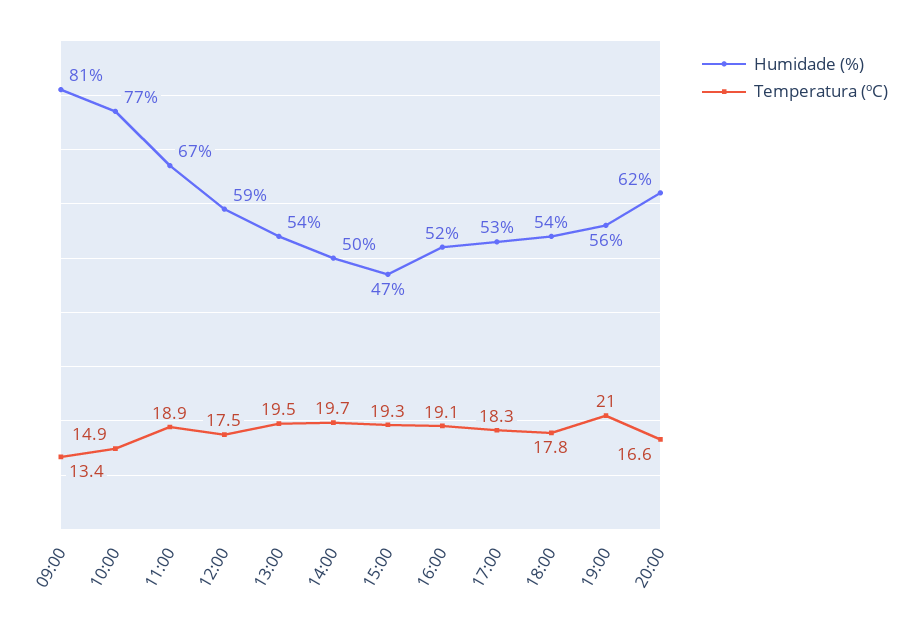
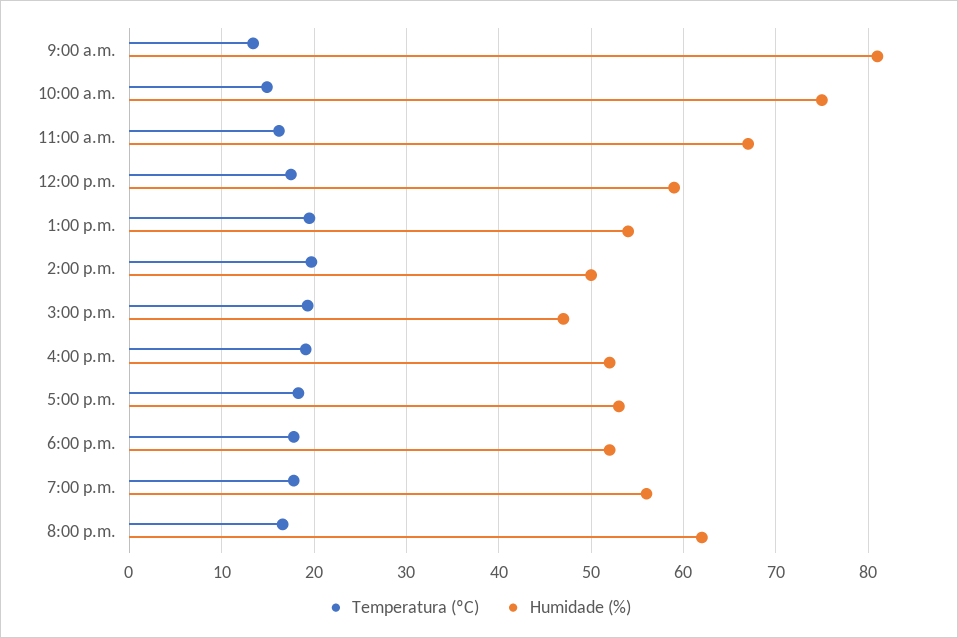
  {
    "Humidade (%)": {
      "09:00": 81,
-     "10:00": 77,
+     "10:00": 75,
      "11:00": 67,
      "12:00": 59,
      "13:00": 54,
      "14:00": 50,
      "15:00": 47,
      "16:00": 52,
      "17:00": 53,
-     "18:00": 54,
+     "18:00": 52,
      "19:00": 56,
      "20:00": 62
    },
    "Temperatura (ºC)": {
      "09:00": 13.4,
      "10:00": 14.9,
-     "11:00": 18.9,
+     "11:00": 16,
      "12:00": 17.5,
      "13:00": 19.5,
      "14:00": 19.7,
      "15:00": 19.3,
      "16:00": 19.1,
      "17:00": 18.3,
      "18:00": 17.8,
-     "19:00": 21,
+     "19:00": 18,
      "20:00": 16.6
    }
  }

